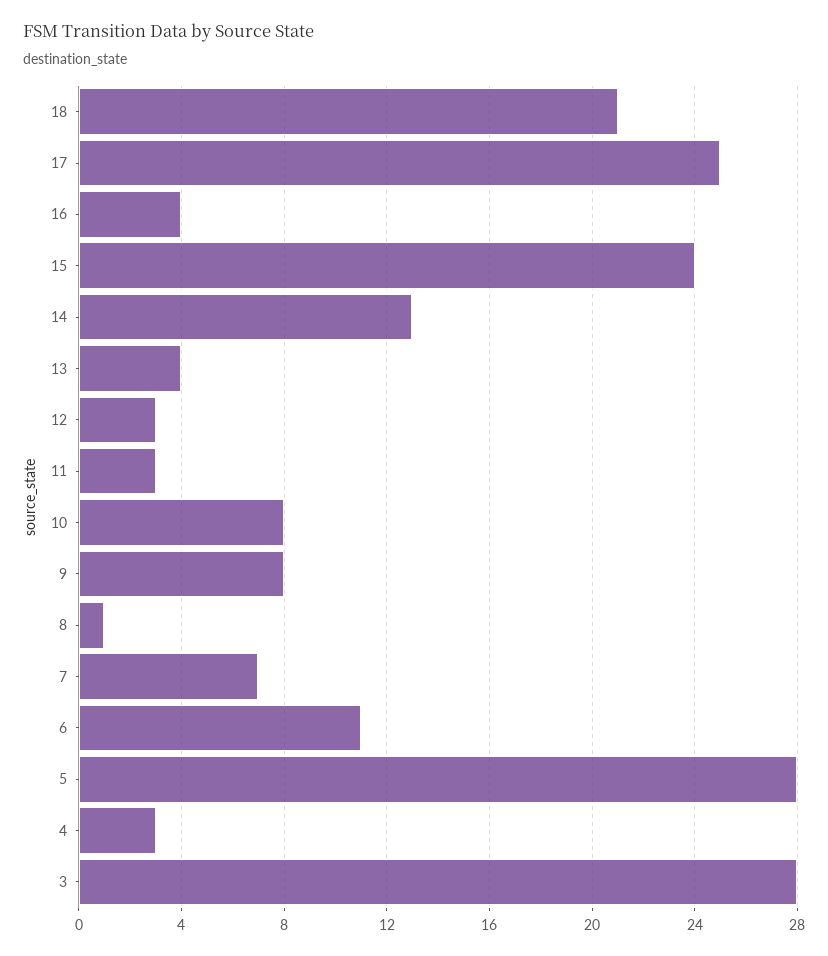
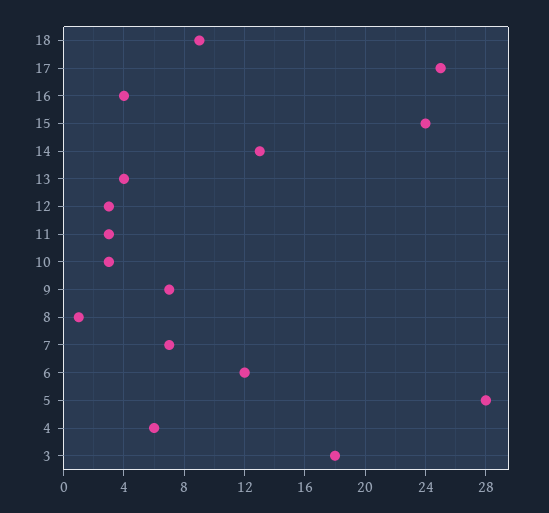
  {
-   "18": 21,
+   "18": 9,
    "17": 25,
    "16": 4,
    "15": 24,
    "14": 13,
    "13": 4,
    "12": 3,
    "11": 3,
-   "10": 8,
+   "10": 3,
-   "9": 8,
+   "9": 7,
    "8": 1,
    "7": 7,
-   "6": 11,
+   "6": 12,
    "5": 28,
-   "4": 3,
+   "4": 6,
-   "3": 28
+   "3": 18
  }

